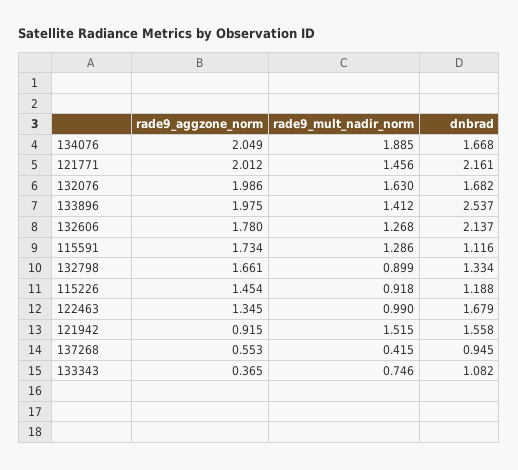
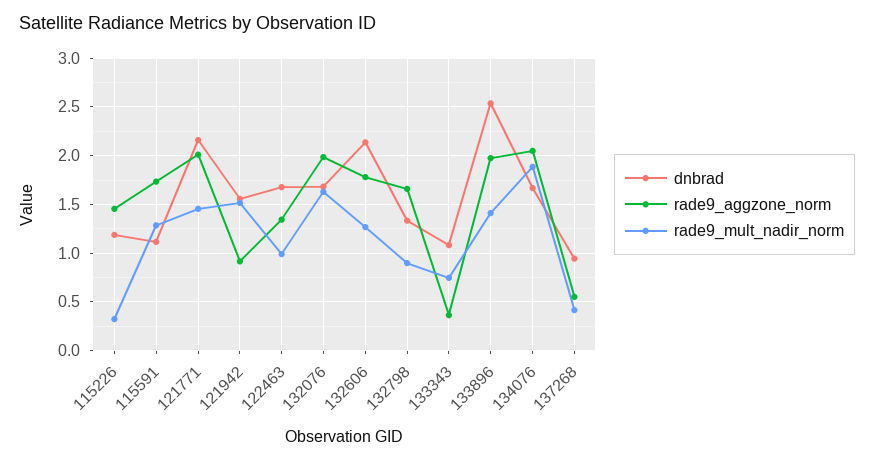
  {
    "rade9_aggzone_norm": {
      "134076": 2.049,
      "121771": 2.012,
      "132076": 1.986,
      "133896": 1.975,
      "132606": 1.78,
      "115591": 1.734,
      "132798": 1.661,
      "115226": 1.454,
      "122463": 1.345,
      "121942": 0.915,
      "137268": 0.553,
      "133343": 0.365
    },
    "rade9_mult_nadir_norm": {
      "134076": 1.885,
      "121771": 1.456,
      "132076": 1.63,
      "133896": 1.412,
      "132606": 1.268,
      "115591": 1.286,
      "132798": 0.899,
-     "115226": 0.918,
+     "115226": 0.3,
      "122463": 0.99,
      "121942": 1.515,
      "137268": 0.415,
      "133343": 0.746
    },
    "dnbrad": {
      "134076": 1.668,
      "121771": 2.161,
      "132076": 1.682,
      "133896": 2.537,
      "132606": 2.137,
      "115591": 1.116,
      "132798": 1.334,
      "115226": 1.188,
      "122463": 1.679,
      "121942": 1.558,
      "137268": 0.945,
      "133343": 1.082
    }
  }

